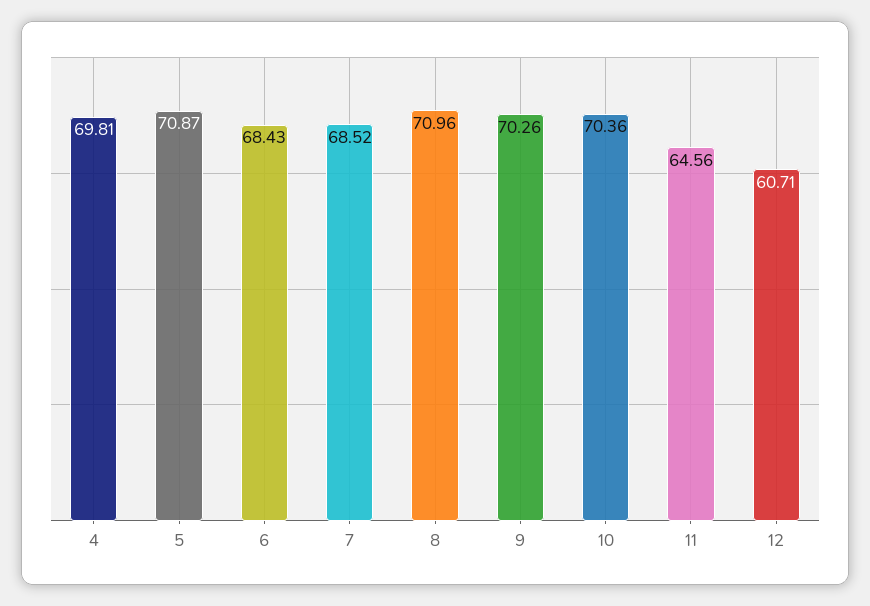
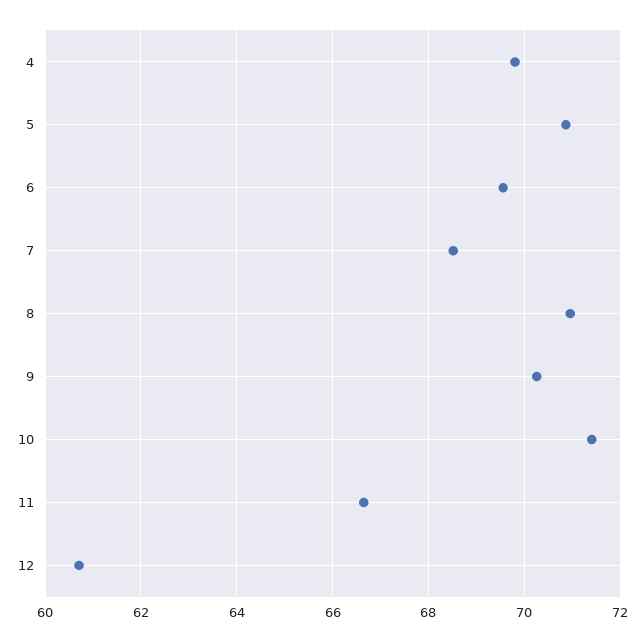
  {
    "4": 69.81,
    "5": 70.87,
-   "6": 68.43,
+   "6": 69.6,
    "7": 68.52,
    "8": 70.96,
    "9": 70.26,
-   "10": 70.36,
+   "10": 71.4,
-   "11": 64.56,
+   "11": 66.6,
    "12": 60.71
  }

